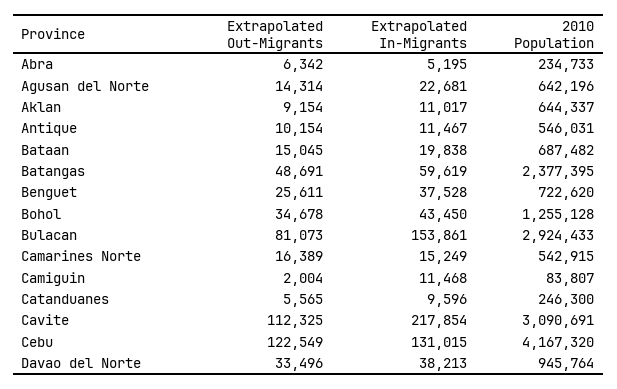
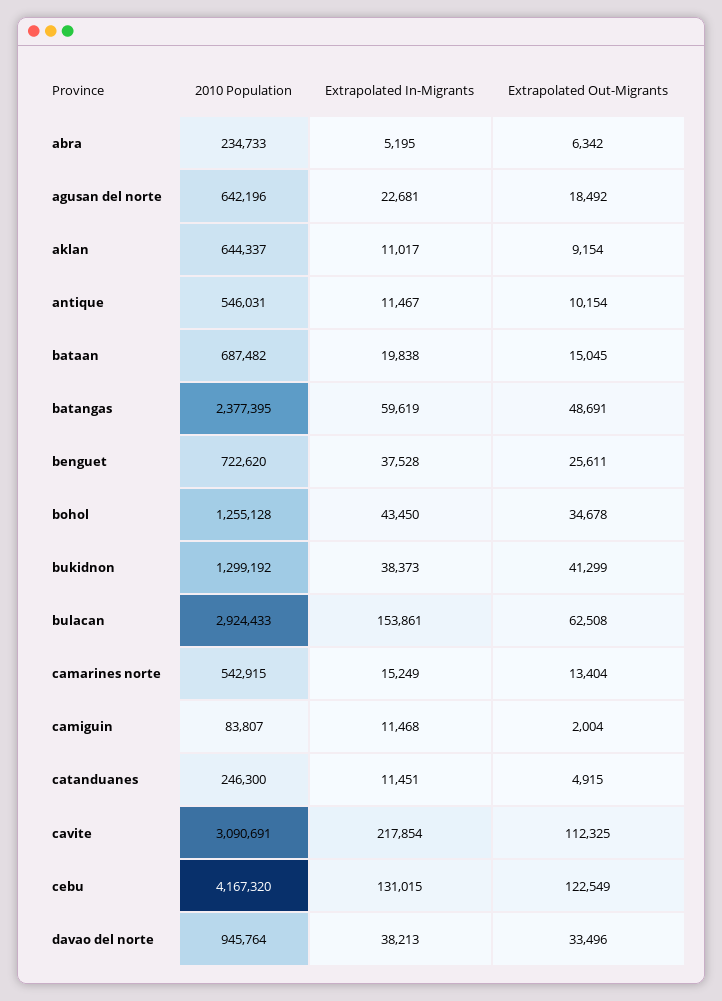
  {
    "Extrapolated Out-Migrants": {
      "Abra": 6342,
-     "Agusan del Norte": 14314,
+     "Agusan del Norte": 18492,
      "Aklan": 9154,
      "Antique": 10154,
      "Bataan": 15045,
      "Batangas": 48691,
      "Benguet": 25611,
      "Bohol": 34678,
-     "Bulacan": 81073,
+     "Bulacan": 62508,
-     "Camarines Norte": 16389,
+     "Camarines Norte": 13404,
      "Camiguin": 2004,
-     "Catanduanes": 5565,
+     "Catanduanes": 4915,
      "Cavite": 112325,
      "Cebu": 122549,
-     "Davao del Norte": 33496
+     "Davao del Norte": 33496,
+     "bukidnon": 41299
    },
    "Extrapolated In-Migrants": {
      "Abra": 5195,
      "Agusan del Norte": 22681,
      "Aklan": 11017,
      "Antique": 11467,
      "Bataan": 19838,
      "Batangas": 59619,
      "Benguet": 37528,
      "Bohol": 43450,
      "Bulacan": 153861,
      "Camarines Norte": 15249,
      "Camiguin": 11468,
-     "Catanduanes": 9596,
+     "Catanduanes": 11451,
      "Cavite": 217854,
      "Cebu": 131015,
-     "Davao del Norte": 38213
+     "Davao del Norte": 38213,
+     "bukidnon": 38373
    },
    "2010 Population": {
      "Abra": 234733,
      "Agusan del Norte": 642196,
      "Aklan": 644337,
      "Antique": 546031,
      "Bataan": 687482,
      "Batangas": 2377395,
      "Benguet": 722620,
      "Bohol": 1255128,
      "Bulacan": 2924433,
      "Camarines Norte": 542915,
      "Camiguin": 83807,
      "Catanduanes": 246300,
      "Cavite": 3090691,
      "Cebu": 4167320,
-     "Davao del Norte": 945764
+     "Davao del Norte": 945764,
+     "bukidnon": 1299192
    }
  }

